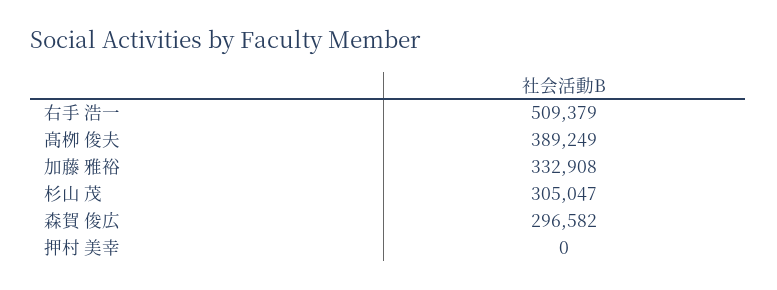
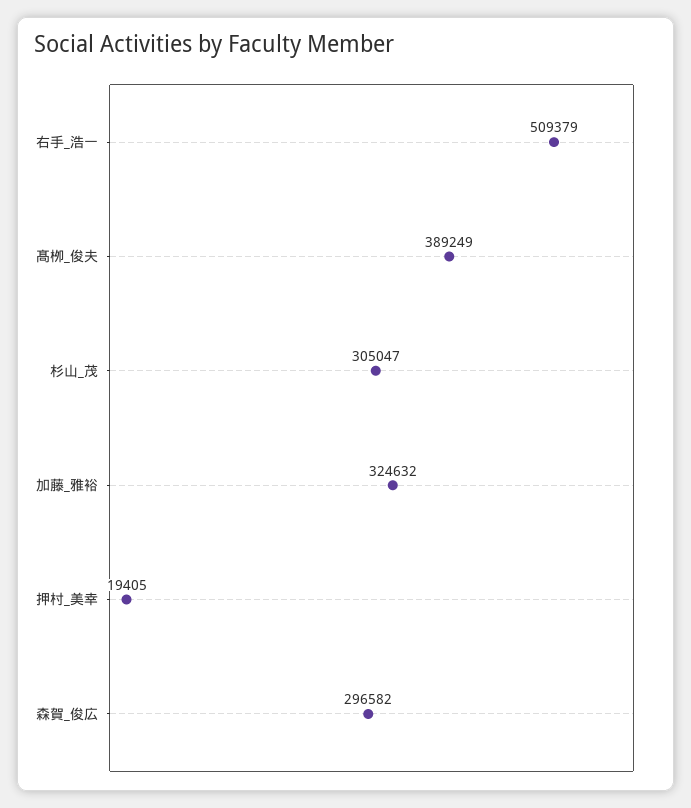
  {
    "右手 浩一": 509379,
    "髙栁 俊夫": 389249,
-   "加藤 雅裕": 332908,
+   "加藤 雅裕": 324632,
    "杉山 茂": 305047,
    "森賀 俊広": 296582,
-   "押村 美幸": 0
+   "押村 美幸": 19405
  }

